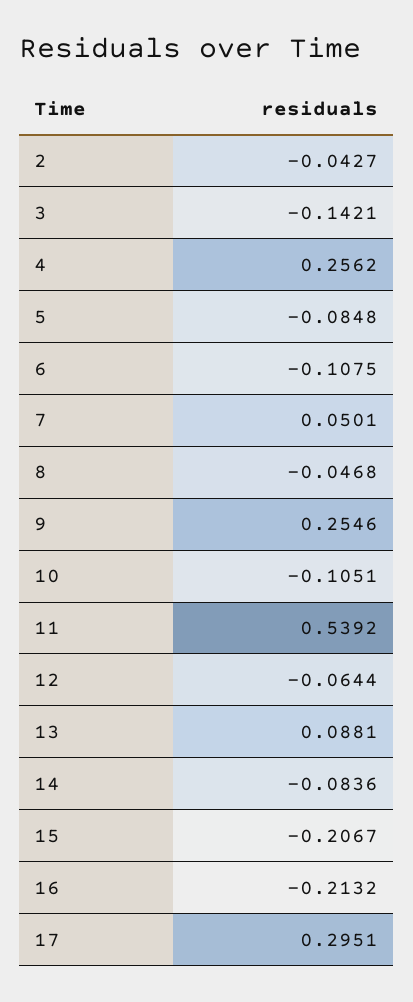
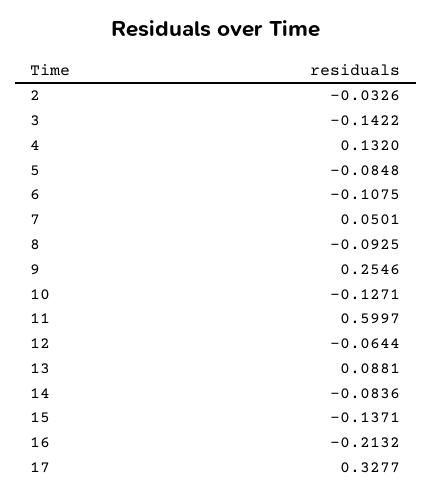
  {
-   "2": -0.0427,
+   "2": -0.0326,
-   "3": -0.1421,
+   "3": -0.1422,
-   "4": 0.2562,
+   "4": 0.132,
    "5": -0.0848,
    "6": -0.1075,
    "7": 0.0501,
-   "8": -0.0468,
+   "8": -0.0925,
    "9": 0.2546,
-   "10": -0.1051,
+   "10": -0.1271,
-   "11": 0.5392,
+   "11": 0.5997,
    "12": -0.0644,
    "13": 0.0881,
    "14": -0.0836,
-   "15": -0.2067,
+   "15": -0.1371,
    "16": -0.2132,
-   "17": 0.2951
+   "17": 0.3277
  }

